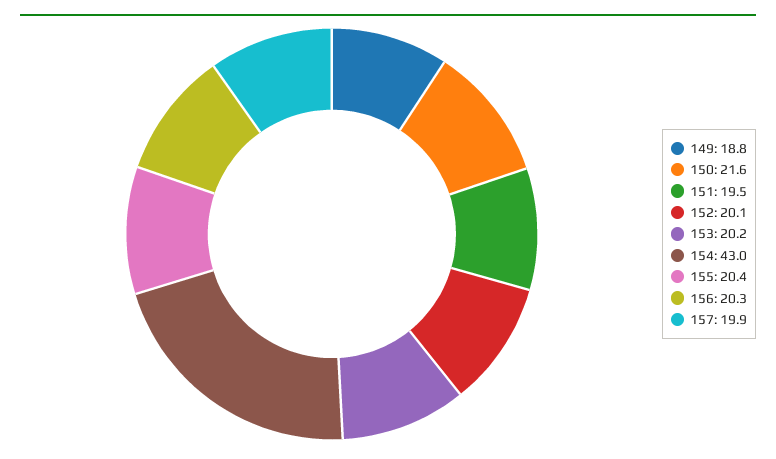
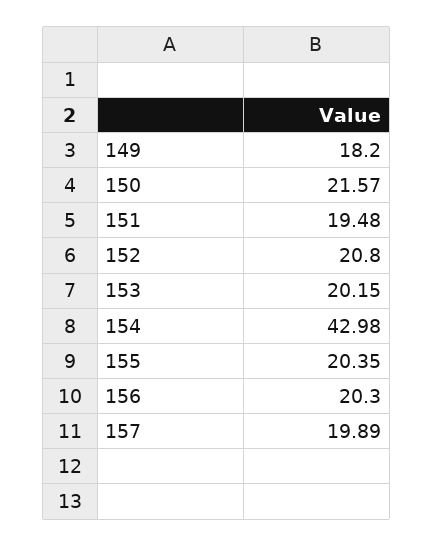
  {
-   "149": 18.8,
+   "149": 18.2,
    "150": 21.57,
    "151": 19.48,
-   "152": 20.1,
+   "152": 20.8,
    "153": 20.15,
    "154": 42.98,
    "155": 20.35,
    "156": 20.3,
    "157": 19.89
  }

